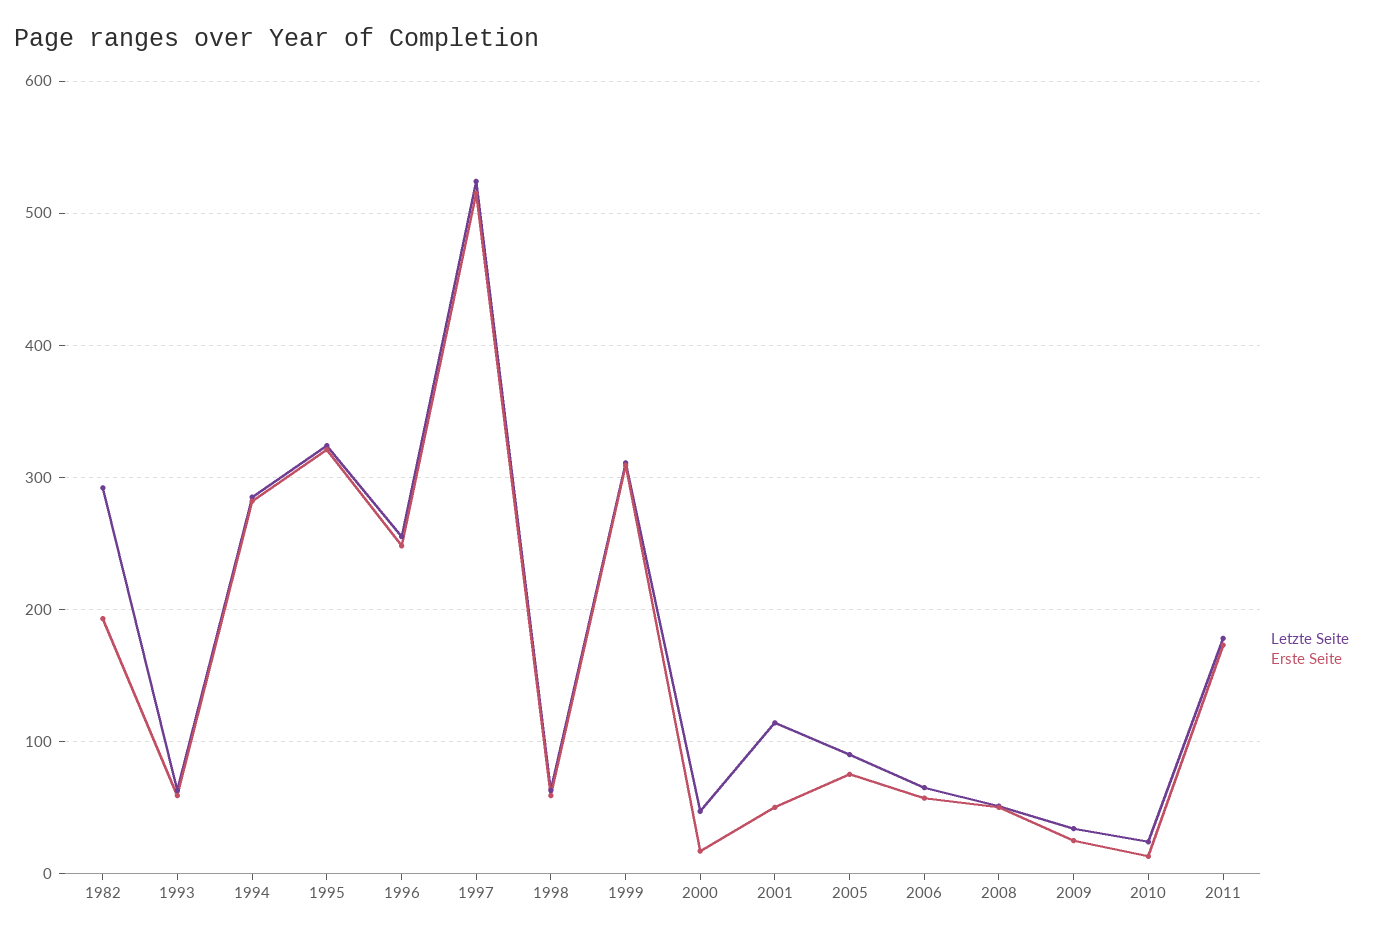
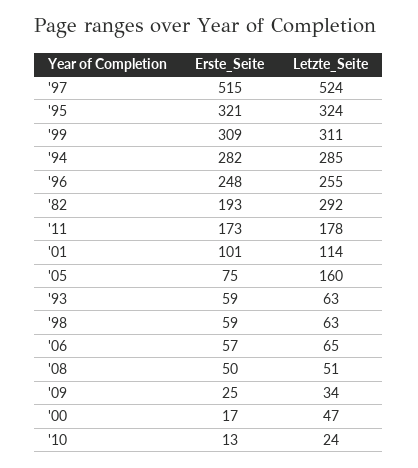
  {
    "Letzte Seite": {
      "1982": 292,
      "1993": 63,
      "1994": 285,
      "1995": 324,
      "1996": 255,
      "1997": 524,
      "1998": 63,
      "1999": 311,
      "2000": 47,
      "2001": 114,
-     "2005": 90,
+     "2005": 160,
      "2006": 65,
      "2008": 51,
      "2009": 34,
      "2010": 24,
      "2011": 178
    },
    "Erste Seite": {
      "1982": 193,
      "1993": 59,
      "1994": 282,
      "1995": 321,
      "1996": 248,
      "1997": 515,
      "1998": 59,
      "1999": 309,
      "2000": 17,
-     "2001": 50,
+     "2001": 101,
      "2005": 75,
      "2006": 57,
      "2008": 50,
      "2009": 25,
      "2010": 13,
      "2011": 173
    }
  }

